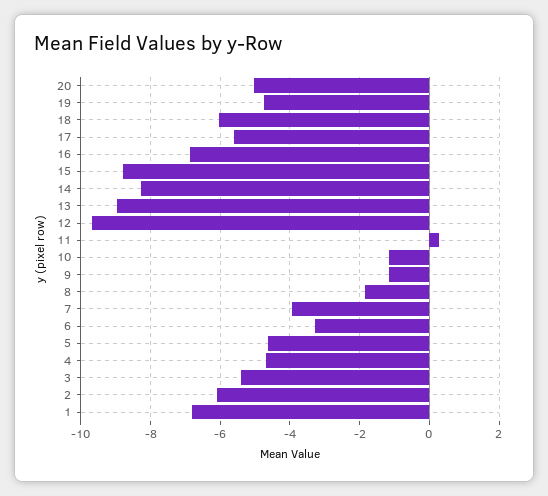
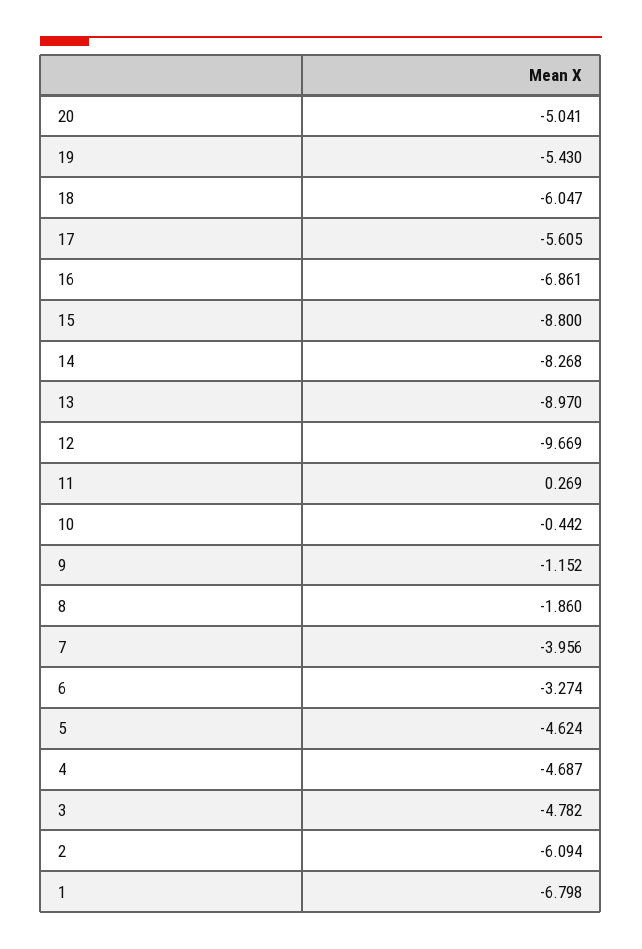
  {
    "20": -5.041,
-   "19": -4.8,
+   "19": -5.43,
    "18": -6.047,
    "17": -5.605,
    "16": -6.861,
    "15": -8.8,
    "14": -8.268,
    "13": -8.97,
    "12": -9.669,
    "11": 0.269,
-   "10": -1.2,
+   "10": -0.442,
    "9": -1.152,
    "8": -1.86,
    "7": -3.956,
    "6": -3.274,
    "5": -4.624,
    "4": -4.687,
-   "3": -5.4,
+   "3": -4.782,
    "2": -6.094,
    "1": -6.798
  }

